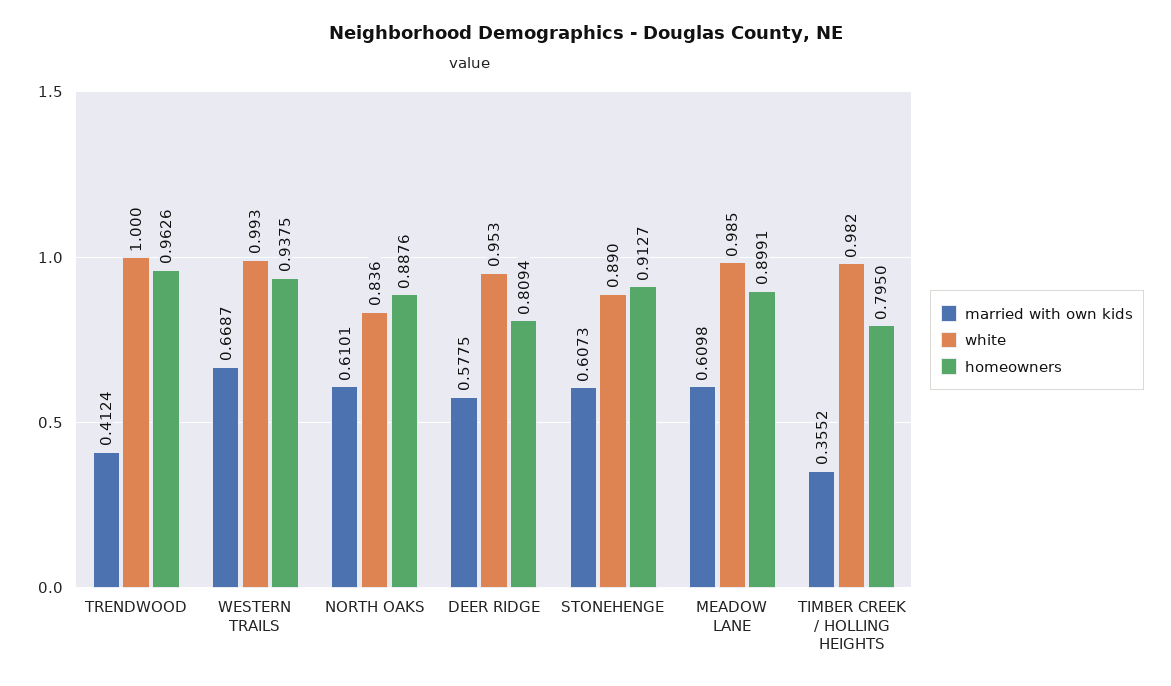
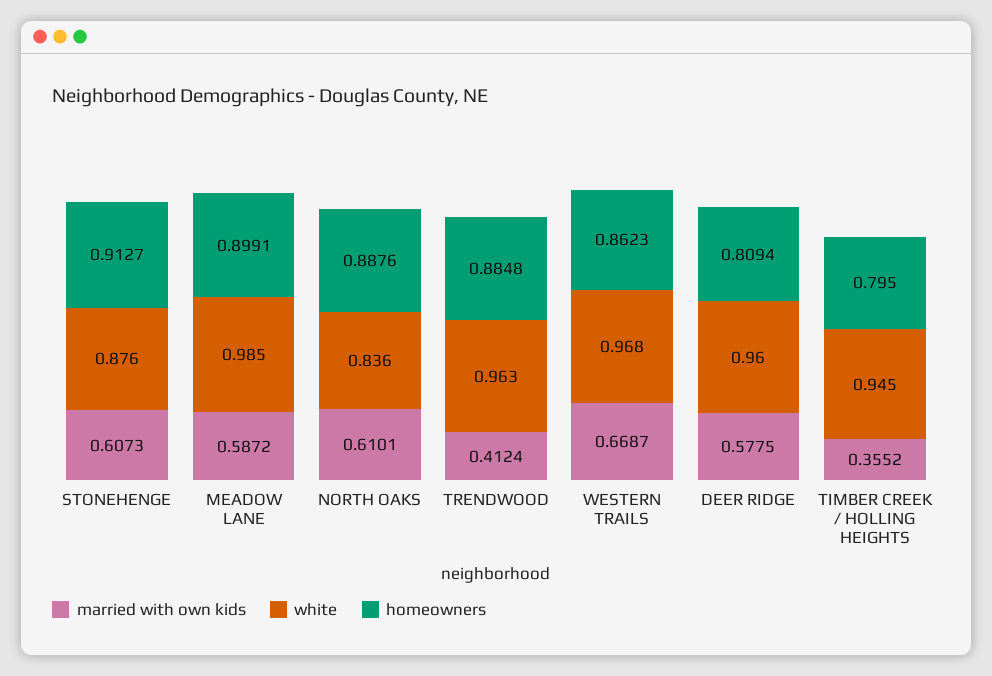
  {
    "married with own kids": {
      "TRENDWOOD": 0.4124,
      "WESTERN TRAILS": 0.6687,
      "NORTH OAKS": 0.6101,
      "DEER RIDGE": 0.5775,
      "STONEHENGE": 0.6073,
-     "MEADOW LANE": 0.6098,
+     "MEADOW LANE": 0.5872,
      "TIMBER CREEK / HOLLING HEIGHTS": 0.3552
    },
    "white": {
-     "TRENDWOOD": 1,
+     "TRENDWOOD": 0.963,
-     "WESTERN TRAILS": 0.993,
+     "WESTERN TRAILS": 0.968,
      "NORTH OAKS": 0.836,
-     "DEER RIDGE": 0.953,
+     "DEER RIDGE": 0.96,
-     "STONEHENGE": 0.89,
+     "STONEHENGE": 0.876,
      "MEADOW LANE": 0.985,
-     "TIMBER CREEK / HOLLING HEIGHTS": 0.982
+     "TIMBER CREEK / HOLLING HEIGHTS": 0.945
    },
    "homeowners": {
-     "TRENDWOOD": 0.9626,
+     "TRENDWOOD": 0.8848,
-     "WESTERN TRAILS": 0.9375,
+     "WESTERN TRAILS": 0.8623,
      "NORTH OAKS": 0.8876,
      "DEER RIDGE": 0.8094,
      "STONEHENGE": 0.9127,
      "MEADOW LANE": 0.8991,
      "TIMBER CREEK / HOLLING HEIGHTS": 0.795
    }
  }

